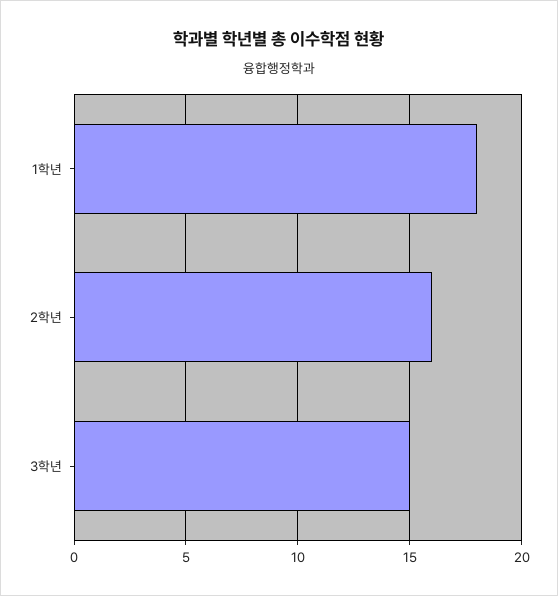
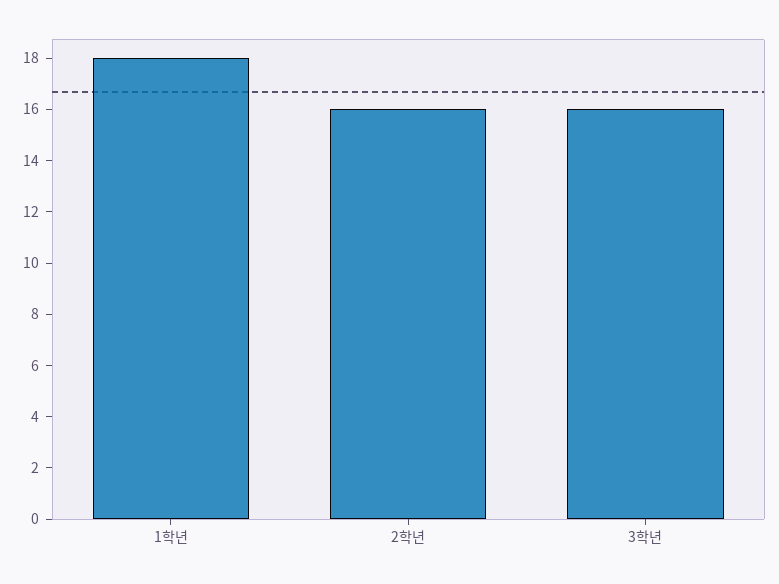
  {
    "1학년": 18,
    "2학년": 16,
-   "3학년": 15
+   "3학년": 16
  }

